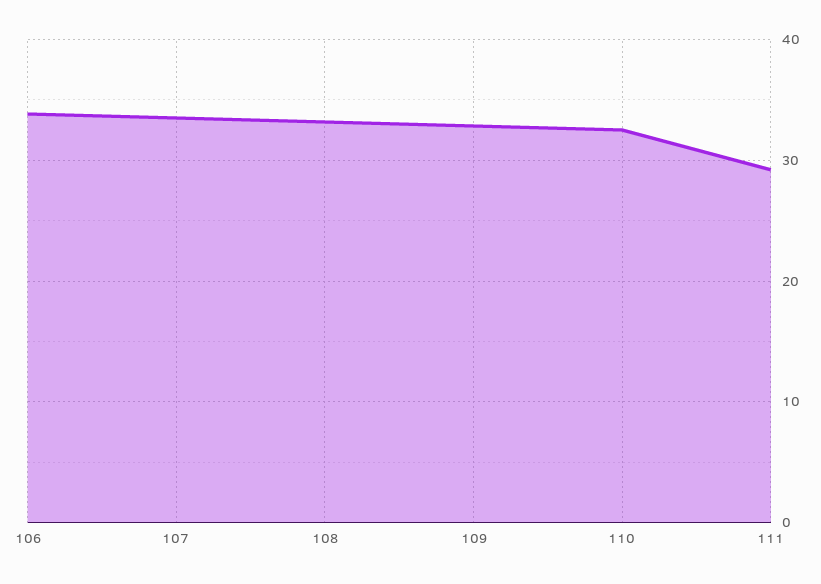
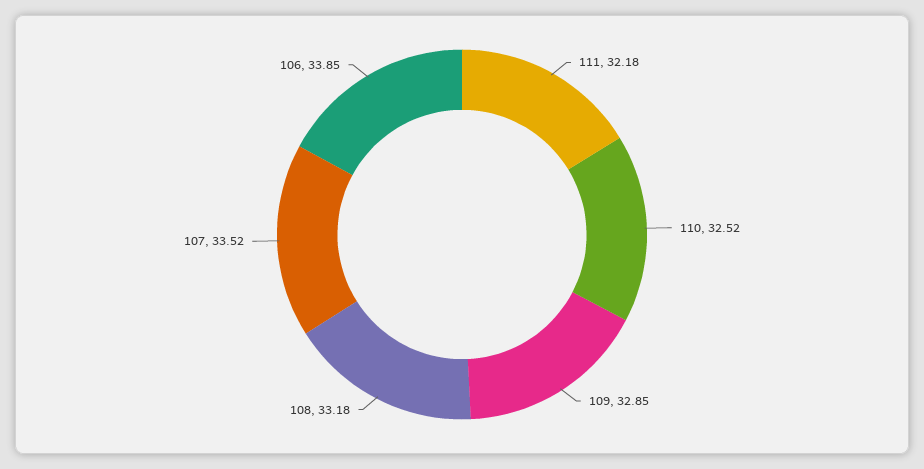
  {
    "106": 33.85,
    "107": 33.52,
    "108": 33.18,
    "109": 32.85,
    "110": 32.52,
-   "111": 29
+   "111": 32.18
  }

